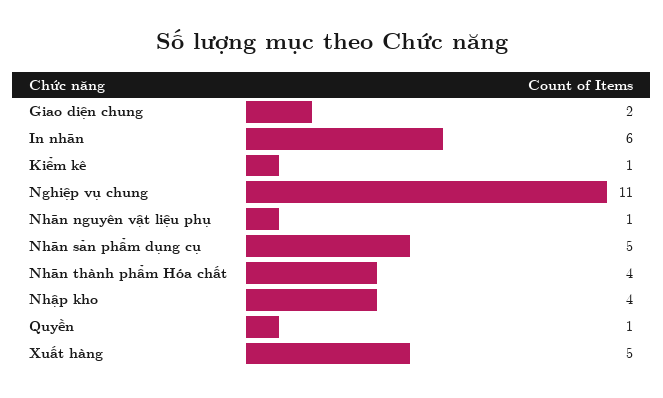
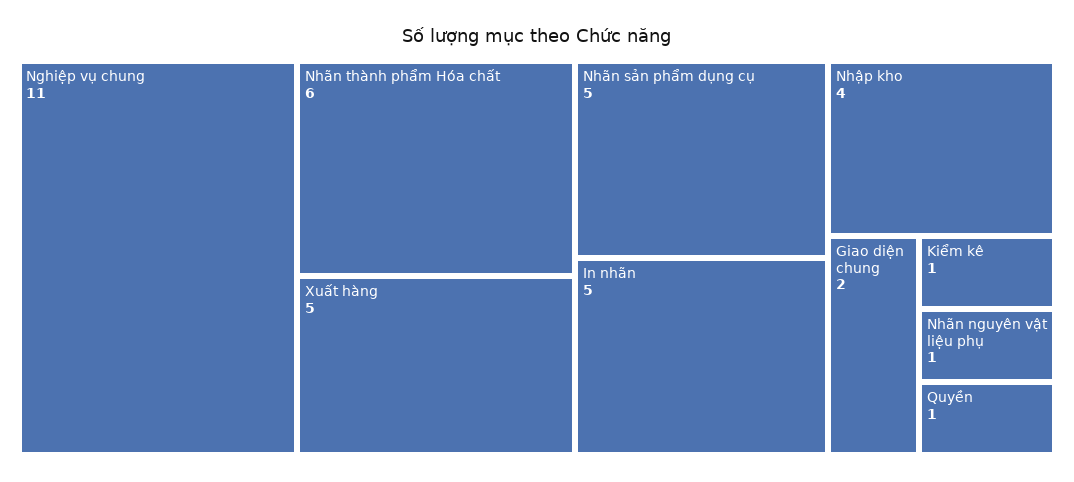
  {
    "Giao diện chung": 2,
-   "In nhãn": 6,
+   "In nhãn": 5,
    "Kiểm kê": 1,
    "Nghiệp vụ chung": 11,
    "Nhãn nguyên vật liệu phụ": 1,
    "Nhãn sản phẩm dụng cụ": 5,
-   "Nhãn thành phẩm Hóa chất": 4,
+   "Nhãn thành phẩm Hóa chất": 6,
    "Nhập kho": 4,
    "Quyền": 1,
    "Xuất hàng": 5
  }

